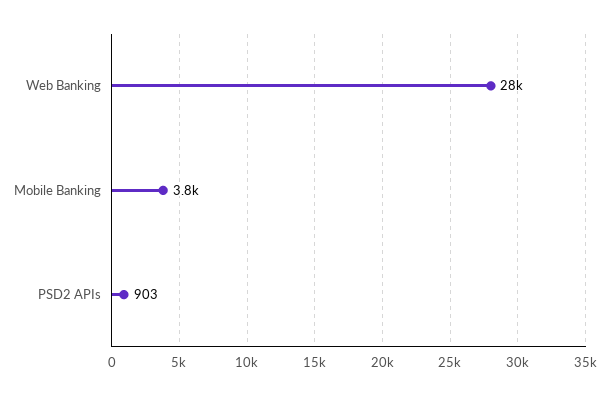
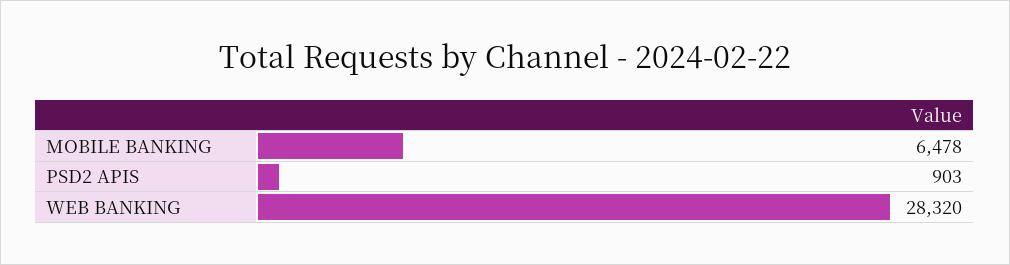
  {
    "Web Banking": 28320,
-   "Mobile Banking": 3800,
+   "Mobile Banking": 6478,
    "PSD2 APIs": 903
  }

